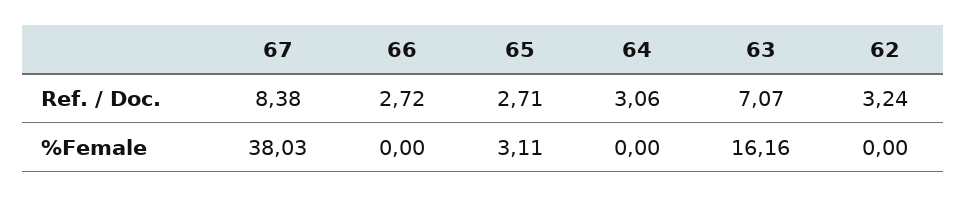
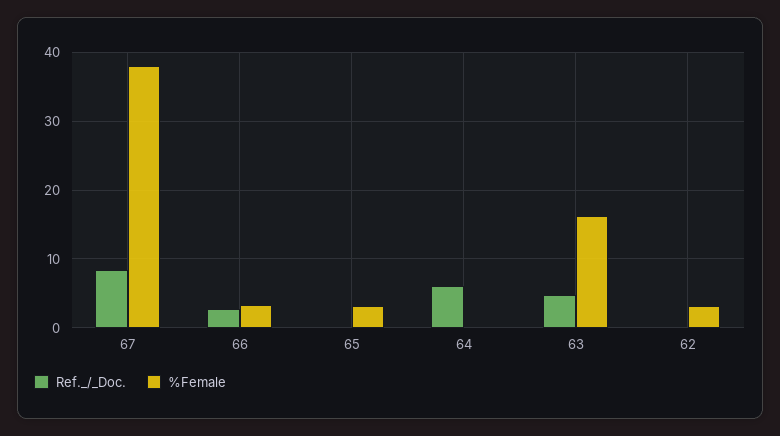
  {
    "Ref. / Doc.": {
      "67": 8.38,
      "66": 2.72,
-     "65": 2.71,
+     "65": 0,
-     "64": 3.06,
+     "64": 6,
-     "63": 7.07,
+     "63": 5,
-     "62": 3.24
+     "62": 0
    },
    "%Female": {
      "67": 38.03,
-     "66": 0,
+     "66": 3,
      "65": 3.11,
      "64": 0,
      "63": 16.16,
-     "62": 0
+     "62": 3
    }
  }

